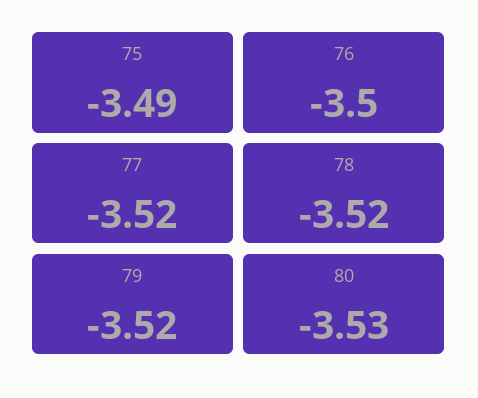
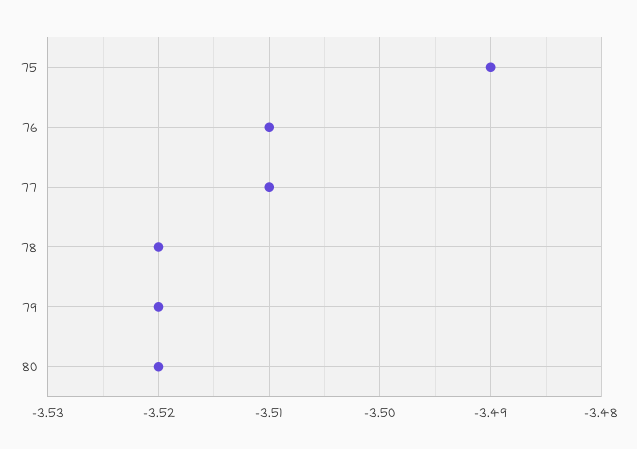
  {
    "75": -3.49,
-   "76": -3.5,
+   "76": -3.51,
-   "77": -3.52,
+   "77": -3.51,
    "78": -3.52,
    "79": -3.52,
-   "80": -3.53
+   "80": -3.52
  }

